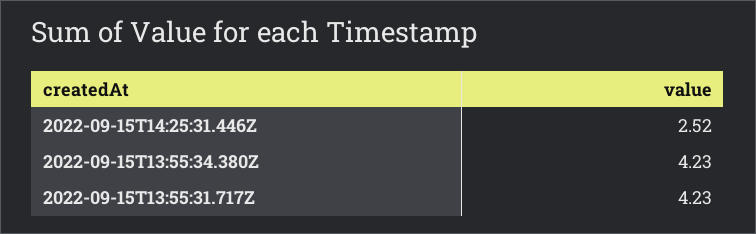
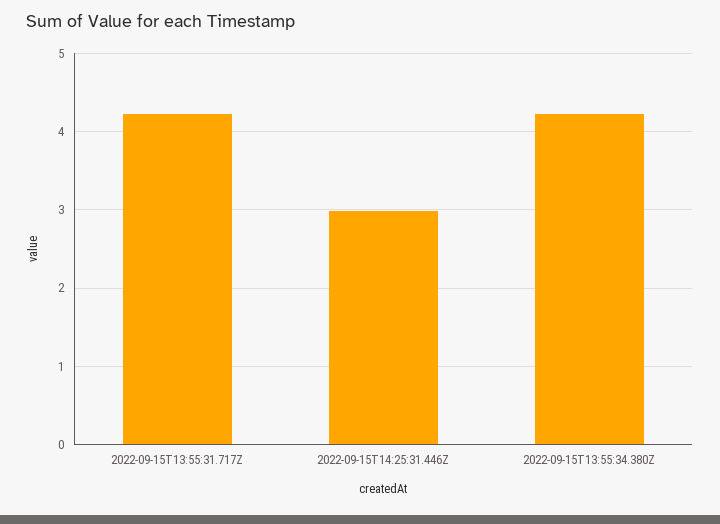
  {
-   "2022-09-15T14:25:31.446Z": 2.52,
+   "2022-09-15T14:25:31.446Z": 3,
    "2022-09-15T13:55:34.380Z": 4.23,
    "2022-09-15T13:55:31.717Z": 4.23
  }

